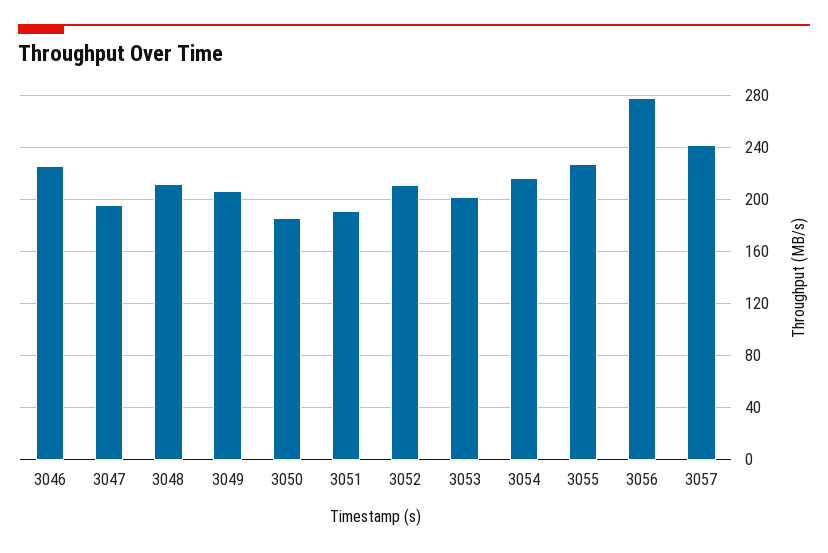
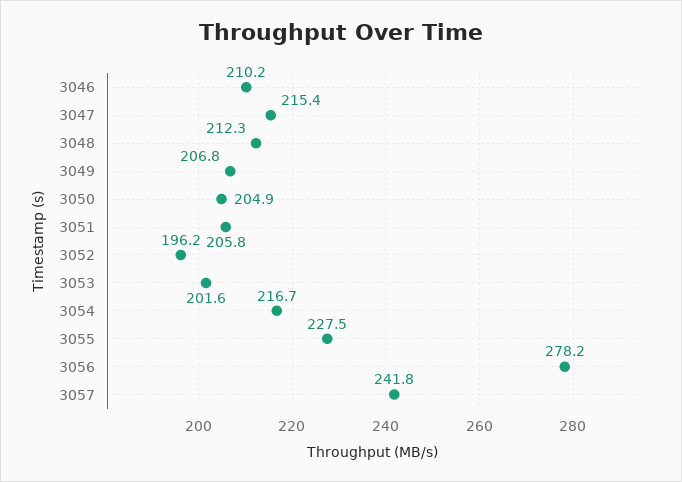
  {
-   "3046": 225,
+   "3046": 210.2,
-   "3047": 195,
+   "3047": 215.4,
    "3048": 212.3,
    "3049": 206.8,
-   "3050": 185,
+   "3050": 204.9,
-   "3051": 190,
+   "3051": 205.8,
-   "3052": 210,
+   "3052": 196.2,
    "3053": 201.6,
    "3054": 216.7,
    "3055": 227.5,
    "3056": 278.2,
    "3057": 241.8
  }

